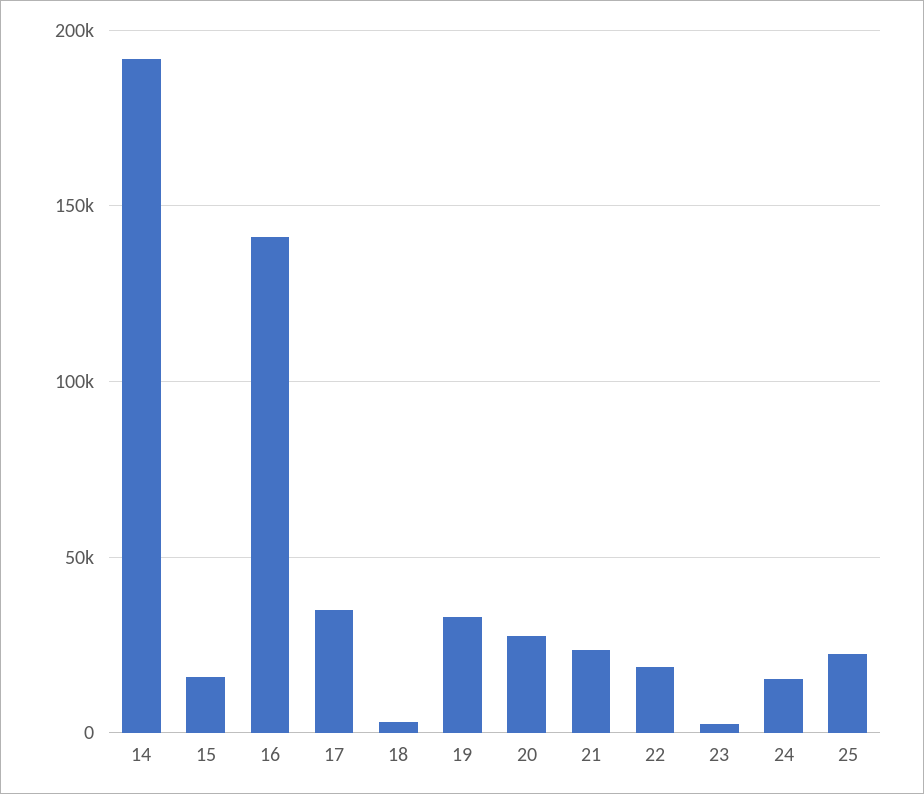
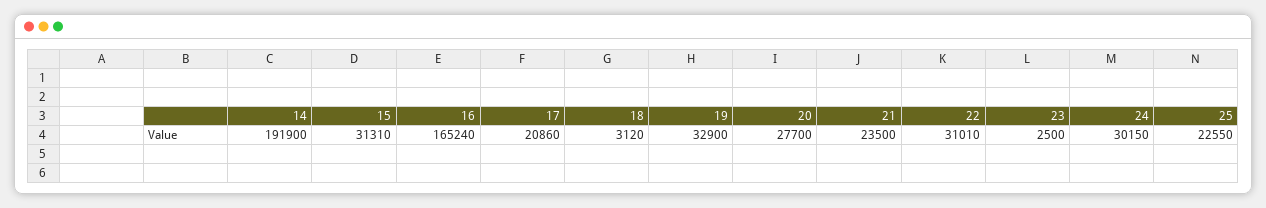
  {
    "14": 191900,
-   "15": 15000,
+   "15": 31310,
-   "16": 140000,
+   "16": 165240,
-   "17": 35000,
+   "17": 20860,
    "18": 3120,
    "19": 32900,
    "20": 27700,
    "21": 23500,
-   "22": 20000,
+   "22": 31010,
    "23": 2500,
-   "24": 15000,
+   "24": 30150,
    "25": 22550
  }

